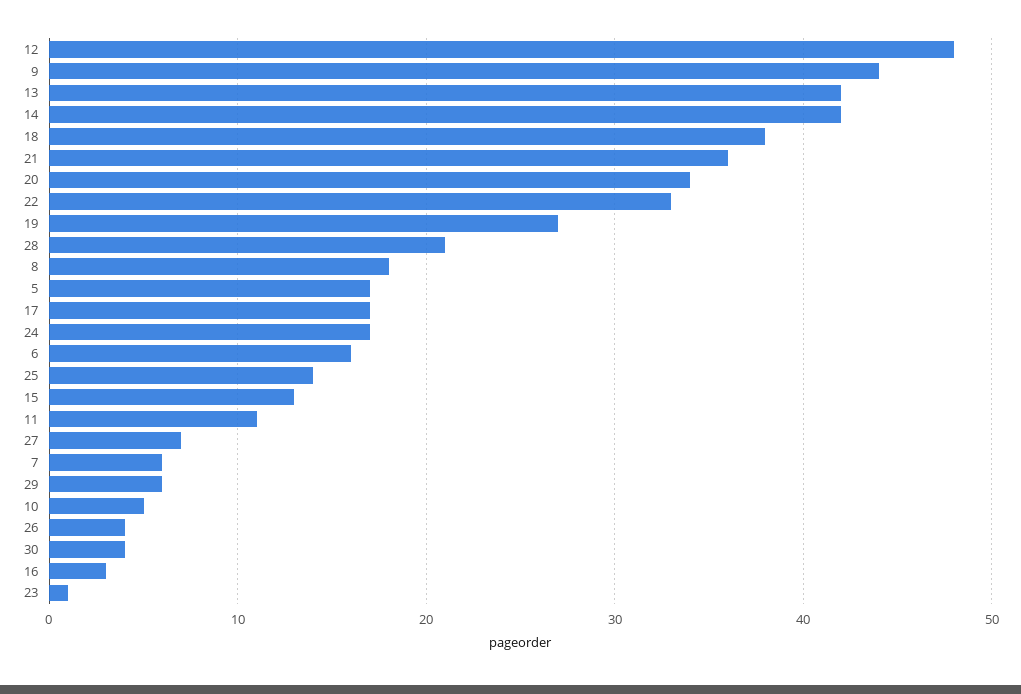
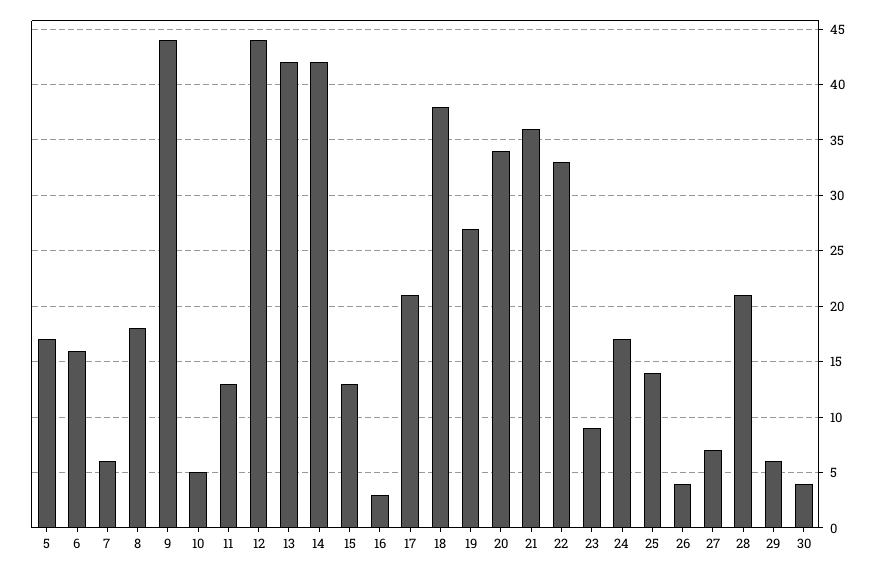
  {
-   "12": 48,
+   "12": 44,
    "9": 44,
    "13": 42,
    "14": 42,
    "18": 38,
    "21": 36,
    "20": 34,
    "22": 33,
    "19": 27,
    "28": 21,
    "8": 18,
    "5": 17,
-   "17": 17,
+   "17": 21,
    "24": 17,
    "6": 16,
    "25": 14,
    "15": 13,
-   "11": 11,
+   "11": 13,
    "27": 7,
    "7": 6,
    "29": 6,
    "10": 5,
    "26": 4,
    "30": 4,
    "16": 3,
-   "23": 1
+   "23": 9
  }

